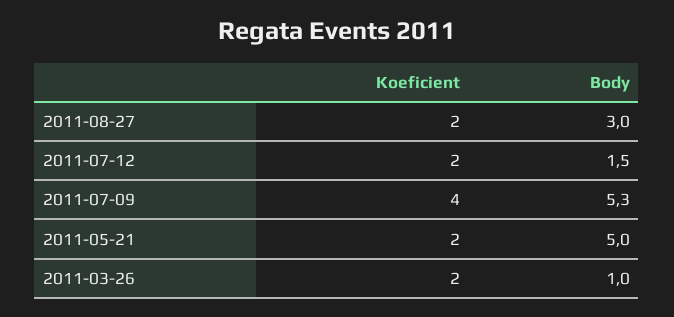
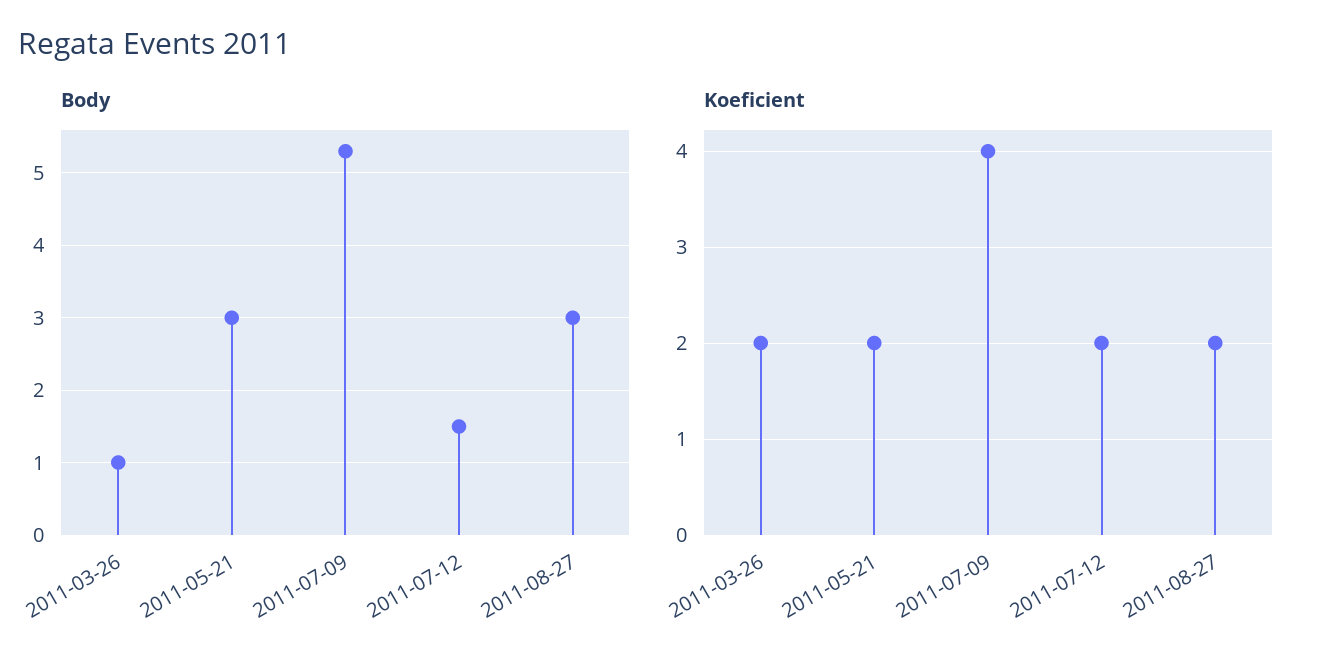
  {
    "Koeficient": {
      "2011-08-27": 2,
      "2011-07-12": 2,
      "2011-07-09": 4,
      "2011-05-21": 2,
      "2011-03-26": 2
    },
    "Body": {
      "2011-08-27": 3,
      "2011-07-12": 1.5,
      "2011-07-09": 5.3,
-     "2011-05-21": 5,
+     "2011-05-21": 3,
      "2011-03-26": 1
    }
  }

